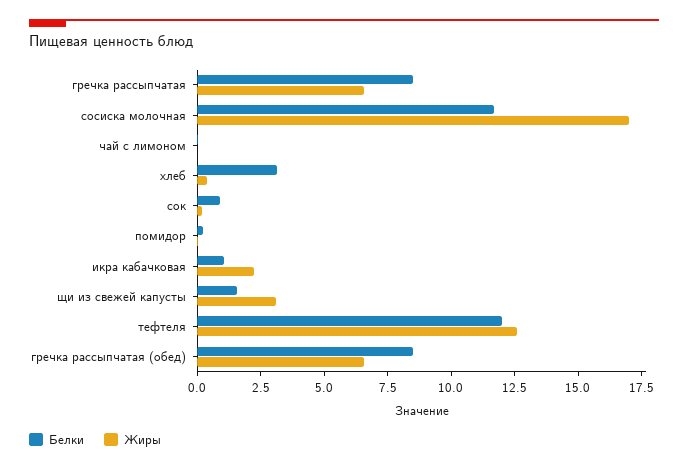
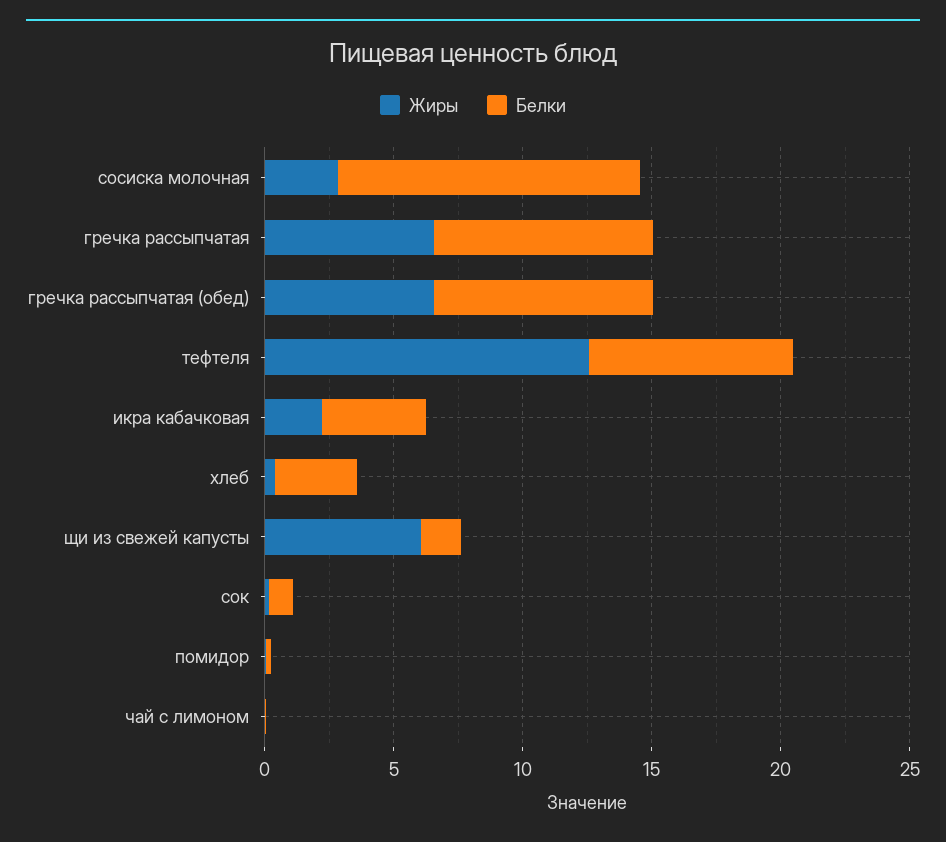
  {
    "Белки": {
      "гречка рассыпчатая": 8.5,
      "сосиска молочная": 11.5,
      "чай с лимоном": 0,
      "хлеб": 3,
      "сок": 1,
      "помидор": 0,
-     "икра кабачковая": 1,
+     "икра кабачковая": 4,
      "щи из свежей капусты": 1.5,
-     "тефтеля": 12,
+     "тефтеля": 8,
      "гречка рассыпчатая (обед)": 8.5
    },
    "Жиры": {
      "гречка рассыпчатая": 6.5,
-     "сосиска молочная": 17,
+     "сосиска молочная": 3,
      "чай с лимоном": 0,
      "хлеб": 0.5,
      "сок": 0,
      "помидор": 0,
      "икра кабачковая": 2,
-     "щи из свежей капусты": 3,
+     "щи из свежей капусты": 6,
      "тефтеля": 12.5,
      "гречка рассыпчатая (обед)": 6.5
    }
  }

